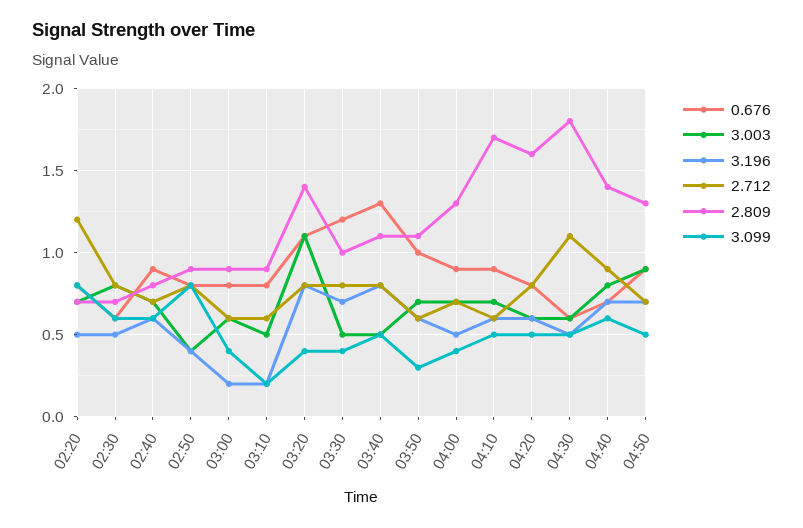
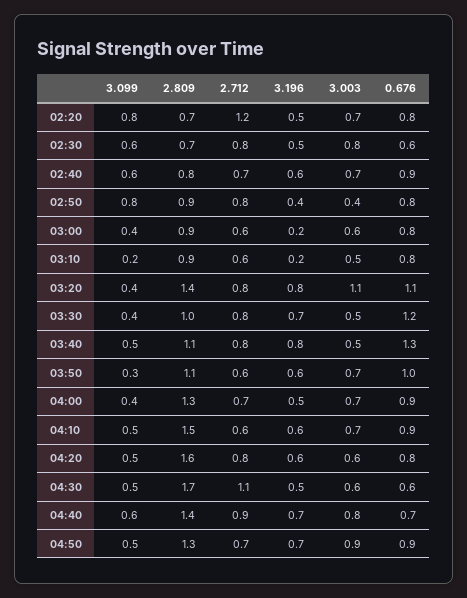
  {
    "0.676": {
      "02:20": 0.8,
      "02:30": 0.6,
      "02:40": 0.9,
      "02:50": 0.8,
      "03:00": 0.8,
      "03:10": 0.8,
      "03:20": 1.1,
      "03:30": 1.2,
      "03:40": 1.3,
      "03:50": 1,
      "04:00": 0.9,
      "04:10": 0.9,
      "04:20": 0.8,
      "04:30": 0.6,
      "04:40": 0.7,
      "04:50": 0.9
    },
    "3.003": {
      "02:20": 0.7,
      "02:30": 0.8,
      "02:40": 0.7,
      "02:50": 0.4,
      "03:00": 0.6,
      "03:10": 0.5,
      "03:20": 1.1,
      "03:30": 0.5,
      "03:40": 0.5,
      "03:50": 0.7,
      "04:00": 0.7,
      "04:10": 0.7,
      "04:20": 0.6,
      "04:30": 0.6,
      "04:40": 0.8,
      "04:50": 0.9
    },
    "3.196": {
      "02:20": 0.5,
      "02:30": 0.5,
      "02:40": 0.6,
      "02:50": 0.4,
      "03:00": 0.2,
      "03:10": 0.2,
      "03:20": 0.8,
      "03:30": 0.7,
      "03:40": 0.8,
      "03:50": 0.6,
      "04:00": 0.5,
      "04:10": 0.6,
      "04:20": 0.6,
      "04:30": 0.5,
      "04:40": 0.7,
      "04:50": 0.7
    },
    "2.712": {
      "02:20": 1.2,
      "02:30": 0.8,
      "02:40": 0.7,
      "02:50": 0.8,
      "03:00": 0.6,
      "03:10": 0.6,
      "03:20": 0.8,
      "03:30": 0.8,
      "03:40": 0.8,
      "03:50": 0.6,
      "04:00": 0.7,
      "04:10": 0.6,
      "04:20": 0.8,
      "04:30": 1.1,
      "04:40": 0.9,
      "04:50": 0.7
    },
    "2.809": {
      "02:20": 0.7,
      "02:30": 0.7,
      "02:40": 0.8,
      "02:50": 0.9,
      "03:00": 0.9,
      "03:10": 0.9,
      "03:20": 1.4,
      "03:30": 1,
      "03:40": 1.1,
      "03:50": 1.1,
      "04:00": 1.3,
-     "04:10": 1.7,
+     "04:10": 1.5,
      "04:20": 1.6,
-     "04:30": 1.8,
+     "04:30": 1.7,
      "04:40": 1.4,
      "04:50": 1.3
    },
    "3.099": {
      "02:20": 0.8,
      "02:30": 0.6,
      "02:40": 0.6,
      "02:50": 0.8,
      "03:00": 0.4,
      "03:10": 0.2,
      "03:20": 0.4,
      "03:30": 0.4,
      "03:40": 0.5,
      "03:50": 0.3,
      "04:00": 0.4,
      "04:10": 0.5,
      "04:20": 0.5,
      "04:30": 0.5,
      "04:40": 0.6,
      "04:50": 0.5
    }
  }

